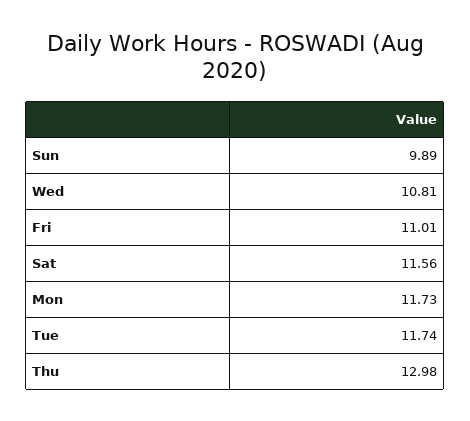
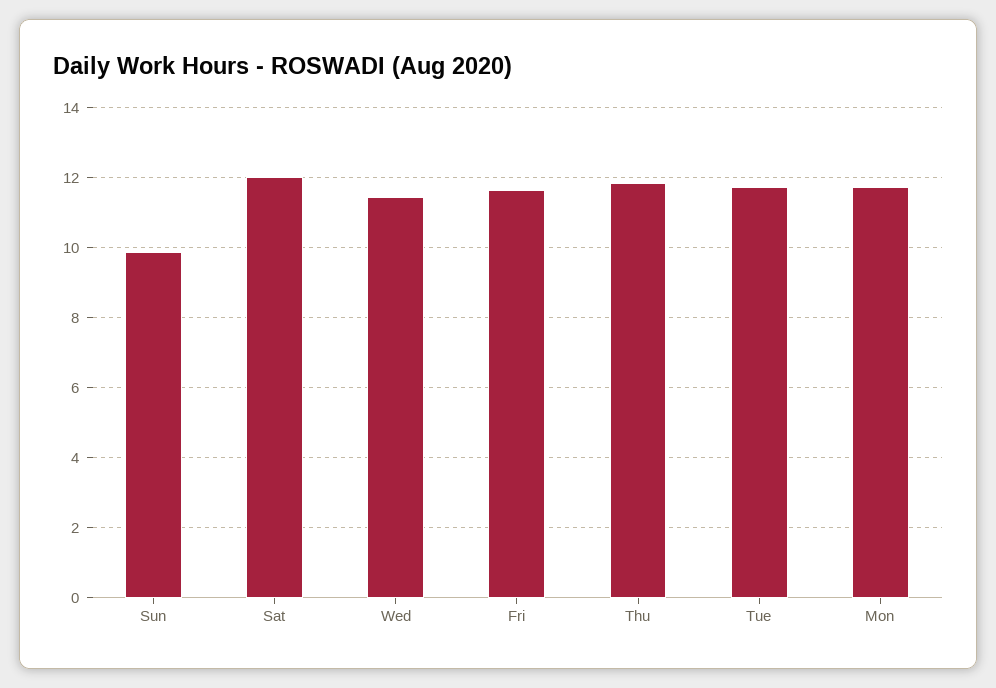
  {
    "Sun": 9.89,
-   "Wed": 10.81,
+   "Wed": 11.4,
-   "Fri": 11.01,
+   "Fri": 11.6,
-   "Sat": 11.56,
+   "Sat": 12,
    "Mon": 11.73,
    "Tue": 11.74,
-   "Thu": 12.98
+   "Thu": 11.8
  }

